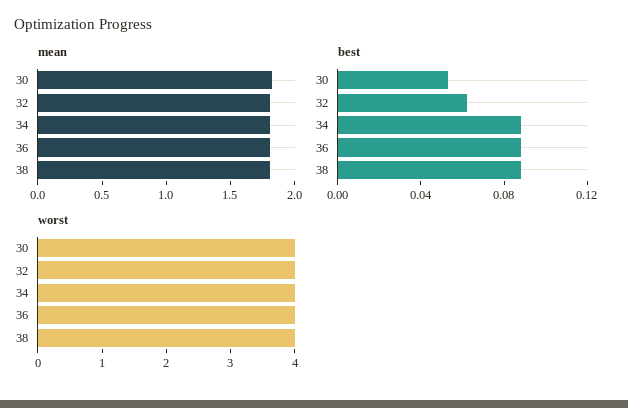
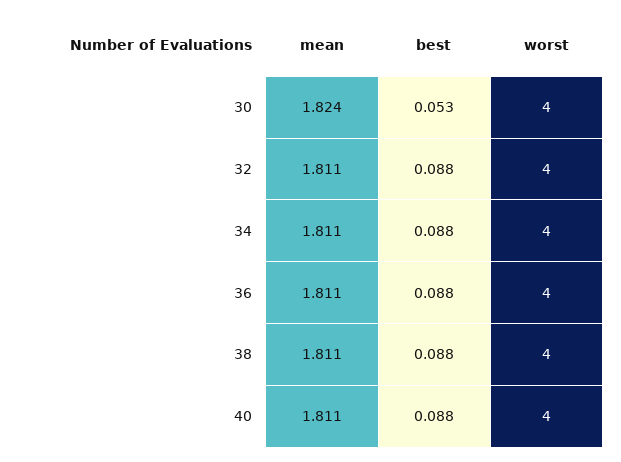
  {
    "mean": {
      "30": 1.824,
      "32": 1.811,
      "34": 1.811,
      "36": 1.811,
-     "38": 1.811
+     "38": 1.811,
+     "40": 1.811
    },
    "best": {
      "30": 0.053,
-     "32": 0.06,
+     "32": 0.088,
      "34": 0.088,
      "36": 0.088,
-     "38": 0.088
+     "38": 0.088,
+     "40": 0.088
    },
    "worst": {
      "30": 4,
      "32": 4,
      "34": 4,
      "36": 4,
-     "38": 4
+     "38": 4,
+     "40": 4
    }
  }

